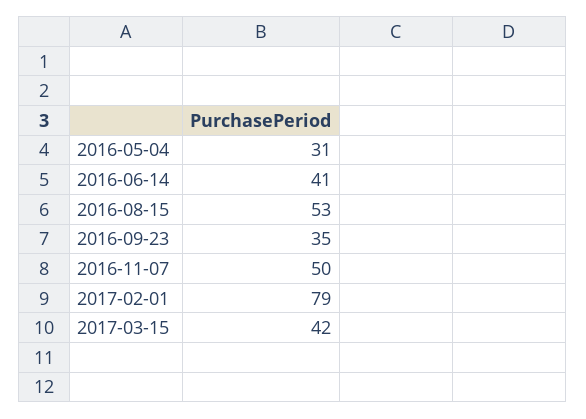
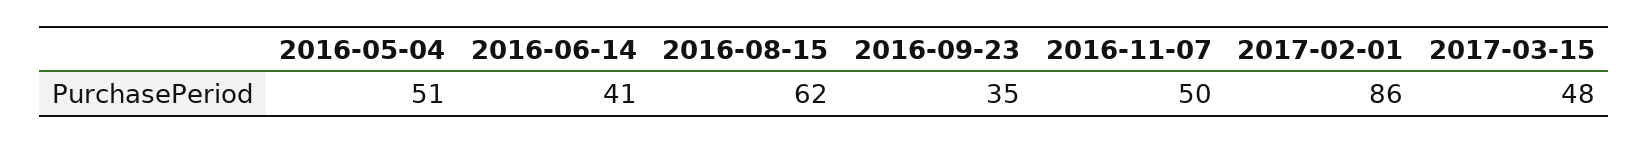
  {
-   "2016-05-04": 31,
+   "2016-05-04": 51,
    "2016-06-14": 41,
-   "2016-08-15": 53,
+   "2016-08-15": 62,
    "2016-09-23": 35,
    "2016-11-07": 50,
-   "2017-02-01": 79,
+   "2017-02-01": 86,
-   "2017-03-15": 42
+   "2017-03-15": 48
  }

